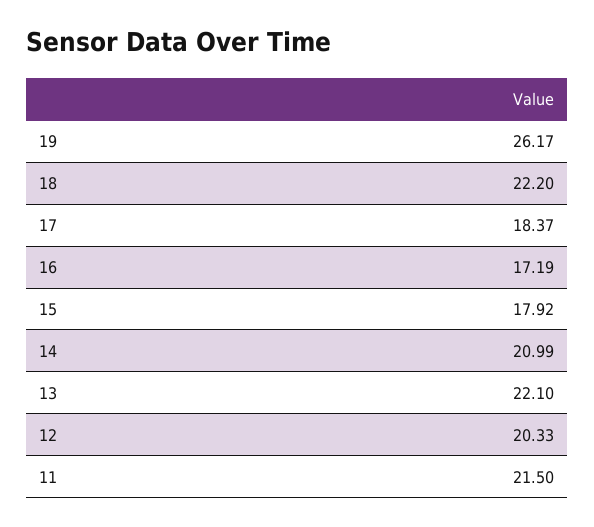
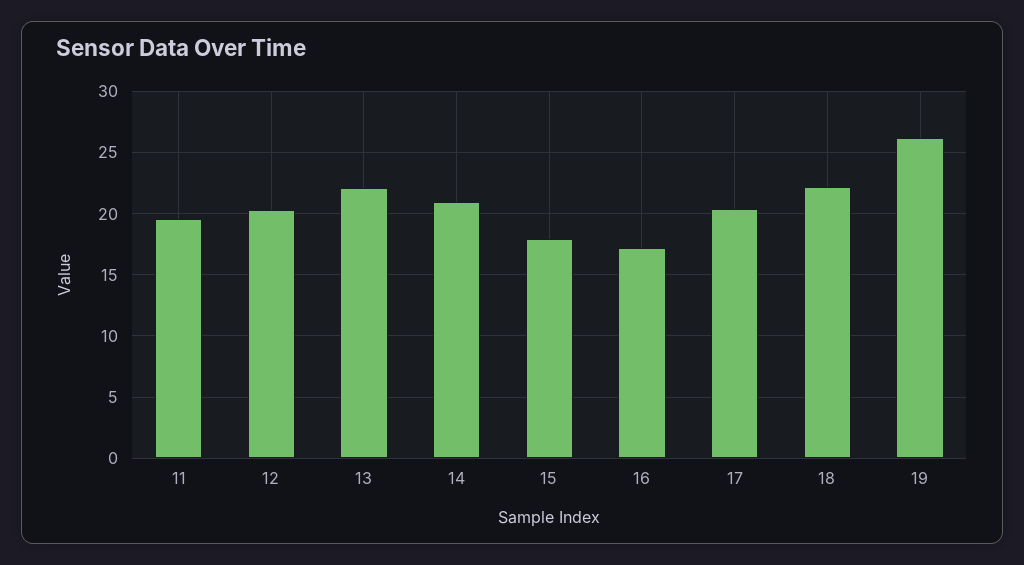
  {
    "19": 26.17,
    "18": 22.2,
-   "17": 18.37,
+   "17": 20.5,
    "16": 17.19,
    "15": 17.92,
    "14": 20.99,
    "13": 22.1,
    "12": 20.33,
-   "11": 21.5
+   "11": 19.5
  }

